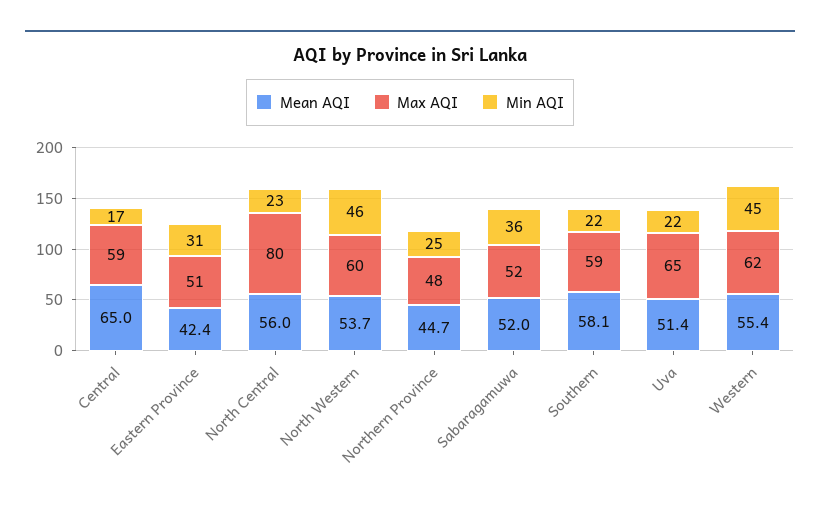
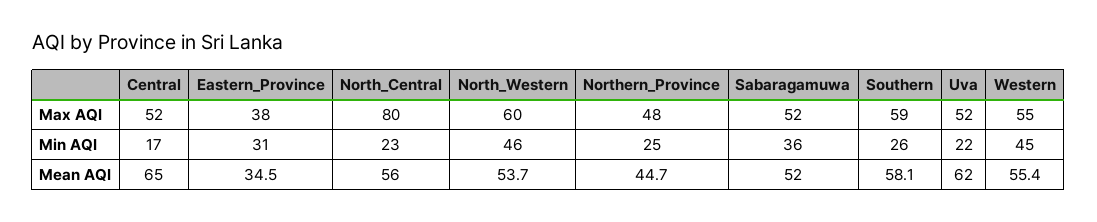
  {
    "Mean AQI": {
      "Central": 65,
-     "Eastern Province": 42.4,
+     "Eastern Province": 34.5,
      "North Central": 56,
      "North Western": 53.7,
      "Northern Province": 44.7,
      "Sabaragamuwa": 52,
      "Southern": 58.1,
-     "Uva": 51.4,
+     "Uva": 62,
      "Western": 55.4
    },
    "Max AQI": {
-     "Central": 59,
+     "Central": 52,
-     "Eastern Province": 51,
+     "Eastern Province": 38,
      "North Central": 80,
      "North Western": 60,
      "Northern Province": 48,
      "Sabaragamuwa": 52,
      "Southern": 59,
-     "Uva": 65,
+     "Uva": 52,
-     "Western": 62
+     "Western": 55
    },
    "Min AQI": {
      "Central": 17,
      "Eastern Province": 31,
      "North Central": 23,
      "North Western": 46,
      "Northern Province": 25,
      "Sabaragamuwa": 36,
-     "Southern": 22,
+     "Southern": 26,
      "Uva": 22,
      "Western": 45
    }
  }

